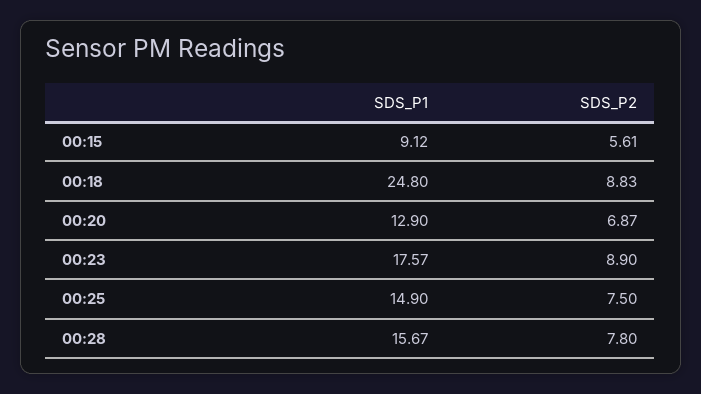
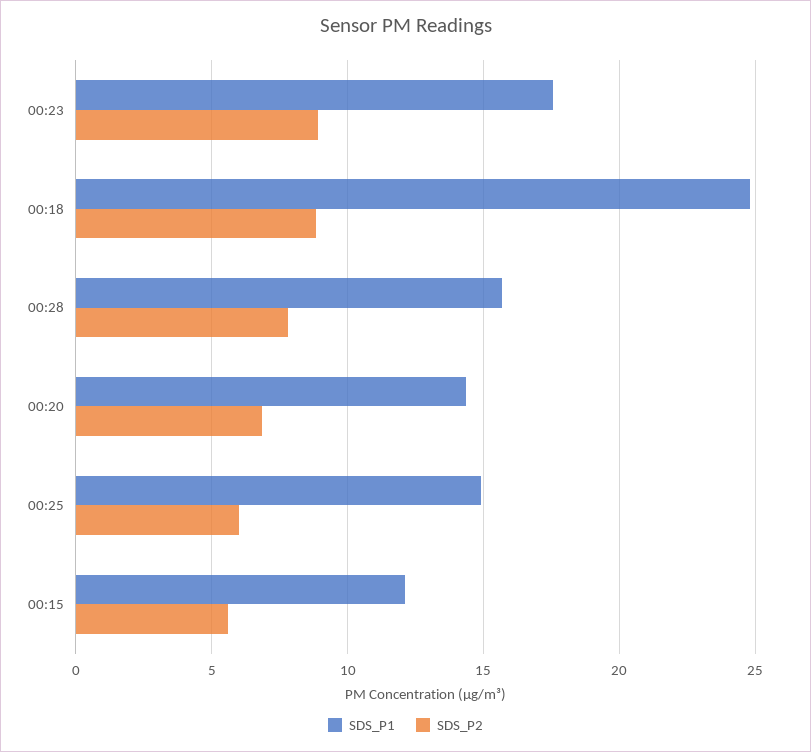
  {
    "SDS_P1": {
-     "00:15": 9.12,
+     "00:15": 12,
      "00:18": 24.8,
-     "00:20": 12.9,
+     "00:20": 14.5,
      "00:23": 17.57,
      "00:25": 14.9,
      "00:28": 15.67
    },
    "SDS_P2": {
      "00:15": 5.61,
      "00:18": 8.83,
      "00:20": 6.87,
      "00:23": 8.9,
-     "00:25": 7.5,
+     "00:25": 6,
      "00:28": 7.8
    }
  }

